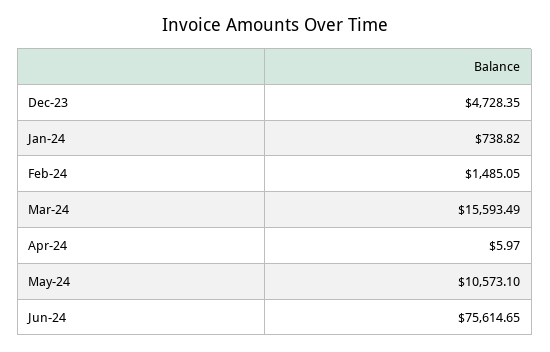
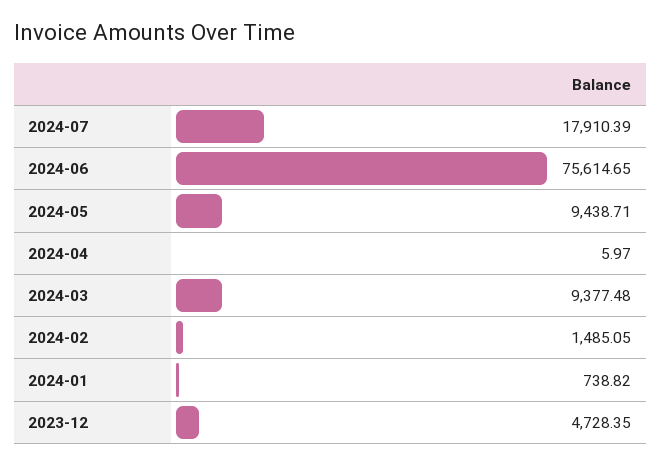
  {
    "Dec-23": 4728.35,
    "Jan-24": 738.82,
    "Feb-24": 1485.05,
-   "Mar-24": 15593.49,
+   "Mar-24": 9377.48,
    "Apr-24": 5.97,
-   "May-24": 10573.1,
+   "May-24": 9438.71,
-   "Jun-24": 75614.65
+   "Jun-24": 75614.65,
+   "2024-07": 17910.39
  }

